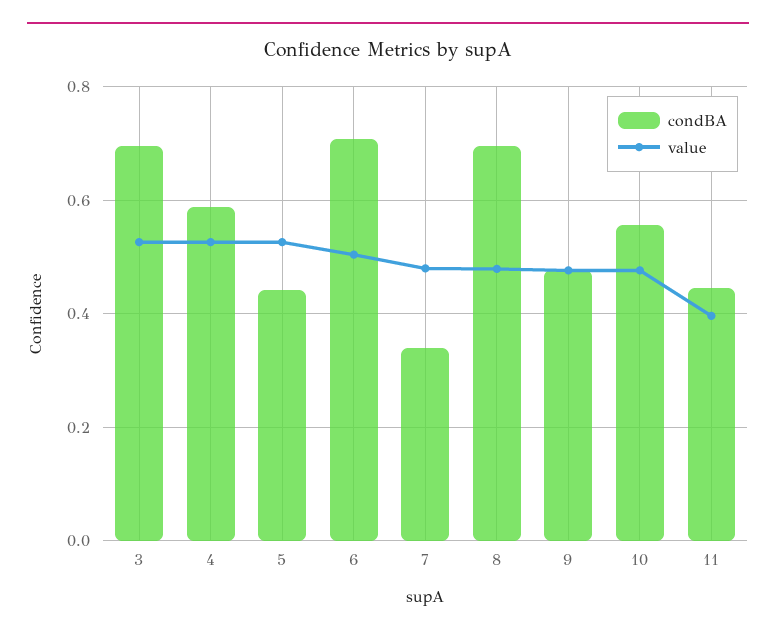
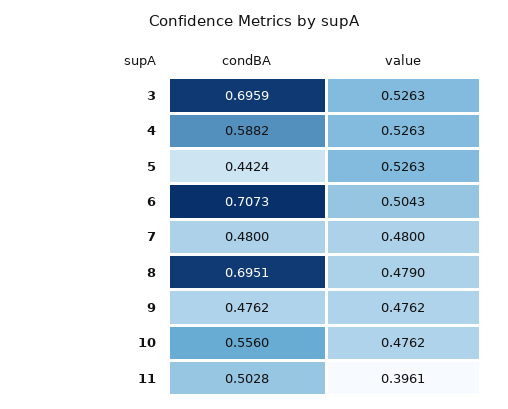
  {
    "condBA": {
      "3": 0.6959,
      "4": 0.5882,
      "5": 0.4424,
      "6": 0.7073,
-     "7": 0.34,
+     "7": 0.48,
      "8": 0.6951,
      "9": 0.4762,
      "10": 0.556,
-     "11": 0.44
+     "11": 0.5028
    },
    "value": {
      "3": 0.5263,
      "4": 0.5263,
      "5": 0.5263,
      "6": 0.5043,
      "7": 0.48,
      "8": 0.479,
      "9": 0.4762,
      "10": 0.4762,
      "11": 0.3961
    }
  }

